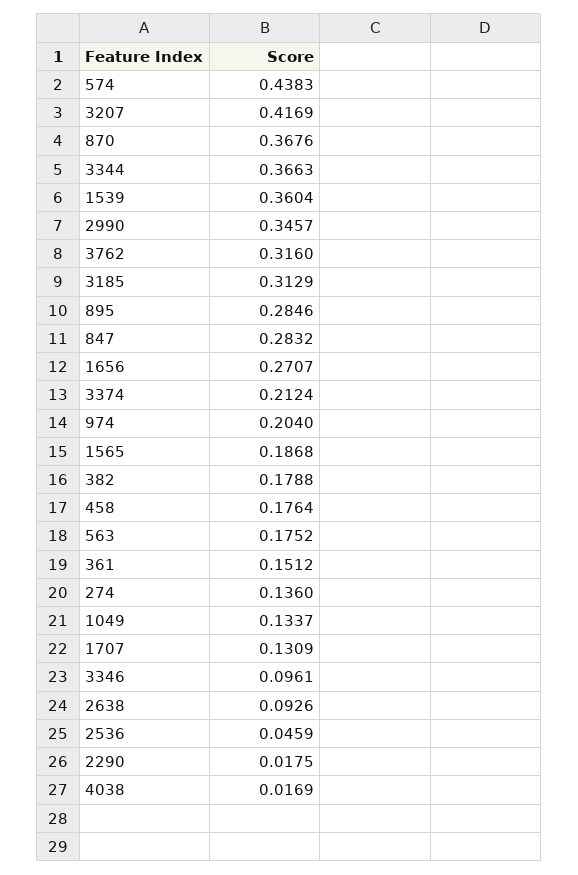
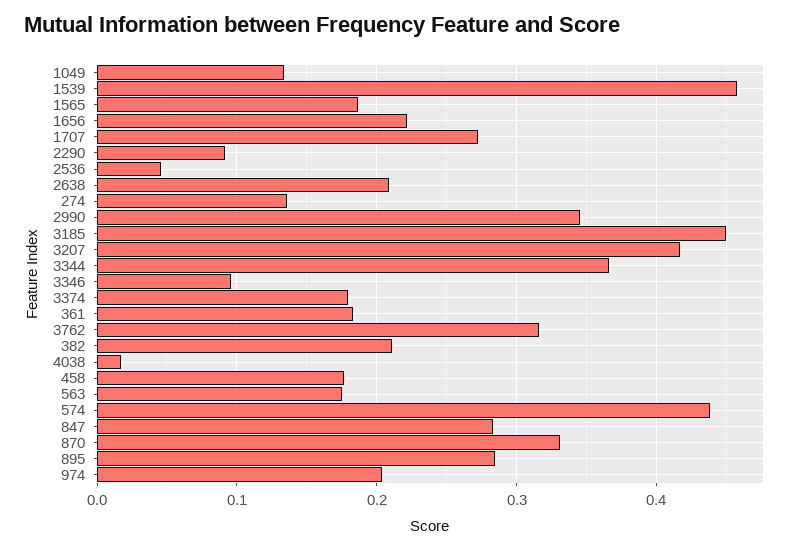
  {
    "574": 0.4383,
    "3207": 0.4169,
-   "870": 0.3676,
+   "870": 0.33,
    "3344": 0.3663,
-   "1539": 0.3604,
+   "1539": 0.46,
    "2990": 0.3457,
    "3762": 0.316,
-   "3185": 0.3129,
+   "3185": 0.45,
    "895": 0.2846,
    "847": 0.2832,
-   "1656": 0.2707,
+   "1656": 0.22,
-   "3374": 0.2124,
+   "3374": 0.18,
    "974": 0.204,
    "1565": 0.1868,
-   "382": 0.1788,
+   "382": 0.21,
    "458": 0.1764,
    "563": 0.1752,
-   "361": 0.1512,
+   "361": 0.18,
    "274": 0.136,
    "1049": 0.1337,
-   "1707": 0.1309,
+   "1707": 0.27,
    "3346": 0.0961,
-   "2638": 0.0926,
+   "2638": 0.21,
    "2536": 0.0459,
-   "2290": 0.0175,
+   "2290": 0.09,
    "4038": 0.0169
  }

